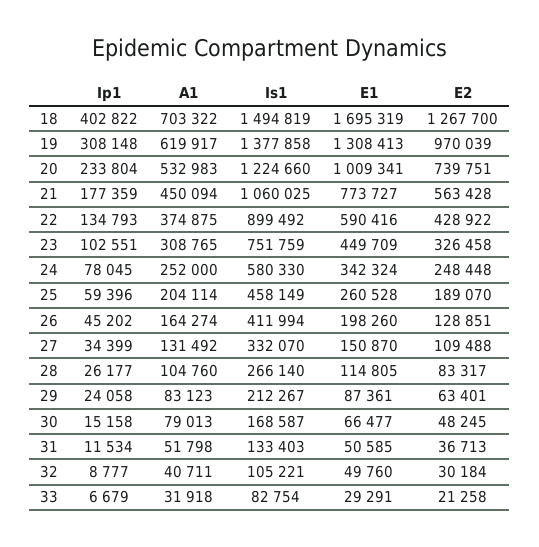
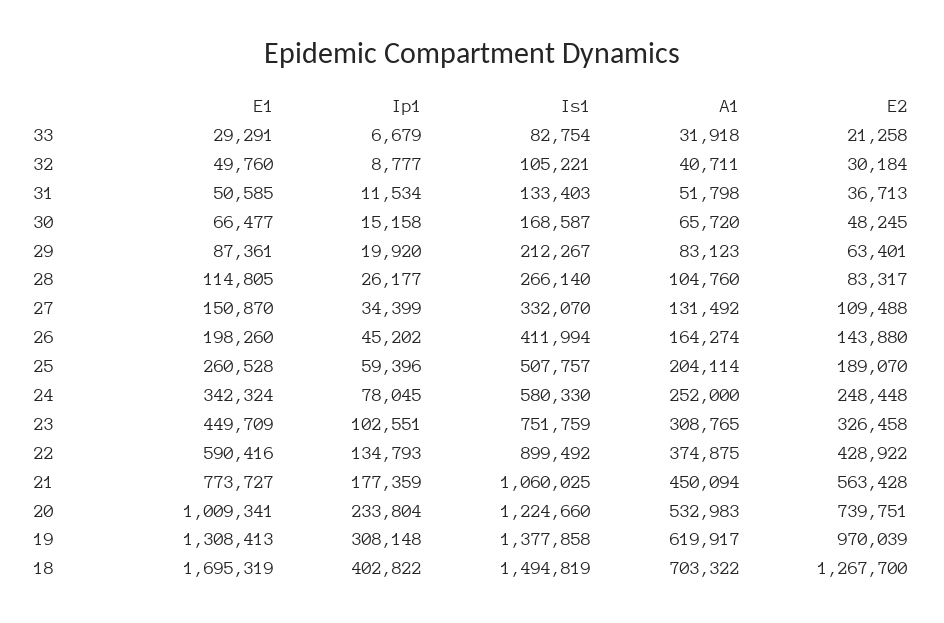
  {
    "Ip1": {
      "18": 402822,
      "19": 308148,
      "20": 233804,
      "21": 177359,
      "22": 134793,
      "23": 102551,
      "24": 78045,
      "25": 59396,
      "26": 45202,
      "27": 34399,
      "28": 26177,
-     "29": 24058,
+     "29": 19920,
      "30": 15158,
      "31": 11534,
      "32": 8777,
      "33": 6679
    },
    "A1": {
      "18": 703322,
      "19": 619917,
      "20": 532983,
      "21": 450094,
      "22": 374875,
      "23": 308765,
      "24": 252000,
      "25": 204114,
      "26": 164274,
      "27": 131492,
      "28": 104760,
      "29": 83123,
-     "30": 79013,
+     "30": 65720,
      "31": 51798,
      "32": 40711,
      "33": 31918
    },
    "Is1": {
      "18": 1494819,
      "19": 1377858,
      "20": 1224660,
      "21": 1060025,
      "22": 899492,
      "23": 751759,
      "24": 580330,
-     "25": 458149,
+     "25": 507757,
      "26": 411994,
      "27": 332070,
      "28": 266140,
      "29": 212267,
      "30": 168587,
      "31": 133403,
      "32": 105221,
      "33": 82754
    },
    "E1": {
      "18": 1695319,
      "19": 1308413,
      "20": 1009341,
      "21": 773727,
      "22": 590416,
      "23": 449709,
      "24": 342324,
      "25": 260528,
      "26": 198260,
      "27": 150870,
      "28": 114805,
      "29": 87361,
      "30": 66477,
      "31": 50585,
      "32": 49760,
      "33": 29291
    },
    "E2": {
      "18": 1267700,
      "19": 970039,
      "20": 739751,
      "21": 563428,
      "22": 428922,
      "23": 326458,
      "24": 248448,
      "25": 189070,
-     "26": 128851,
+     "26": 143880,
      "27": 109488,
      "28": 83317,
      "29": 63401,
      "30": 48245,
      "31": 36713,
      "32": 30184,
      "33": 21258
    }
  }

